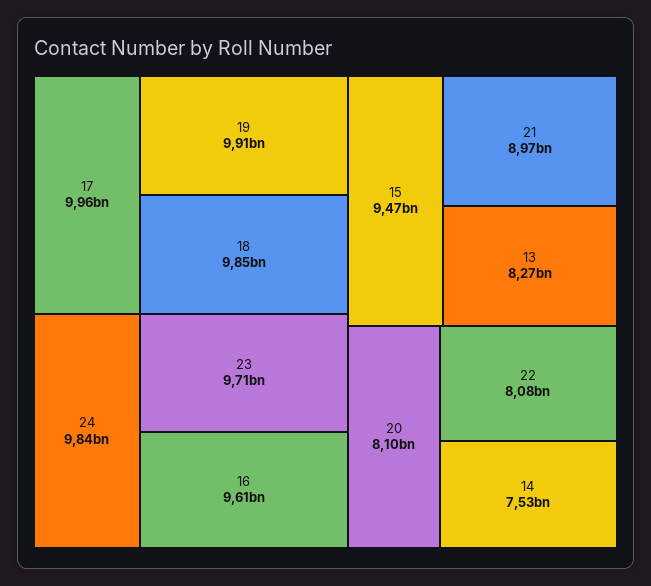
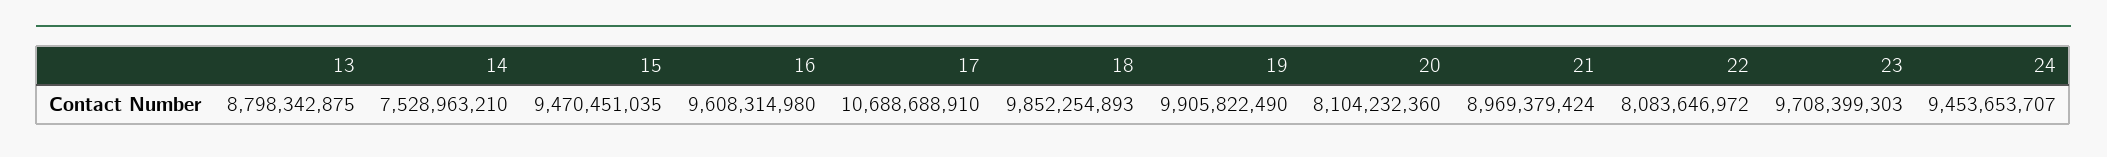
  {
-   "17": 9960000000,
+   "17": 10688688910,
    "19": 9905822490,
    "18": 9852254893,
-   "24": 9840000000,
+   "24": 9453653707,
    "23": 9708399303,
    "16": 9608314980,
    "15": 9470451035,
    "21": 8969379424,
-   "13": 8270000000,
+   "13": 8798342875,
    "20": 8104232360,
    "22": 8083646972,
    "14": 7528963210
  }

